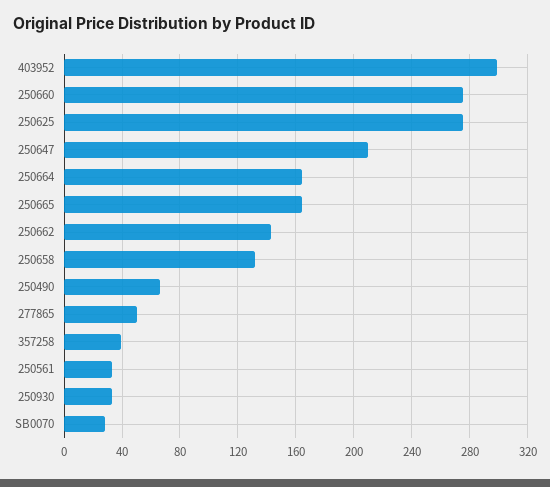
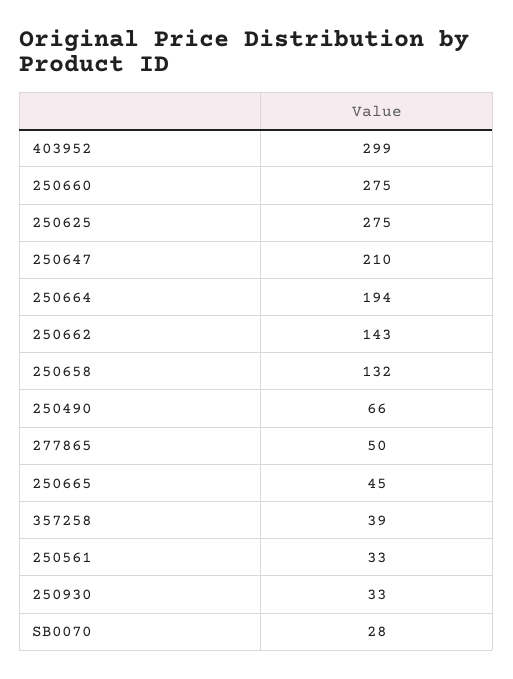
  {
    "403952": 299,
    "250660": 275,
    "250625": 275,
    "250647": 210,
-   "250664": 165,
+   "250664": 194,
-   "250665": 165,
+   "250665": 45,
    "250662": 143,
    "250658": 132,
    "250490": 66,
    "277865": 50,
    "357258": 39,
    "250561": 33,
    "250930": 33,
    "SB0070": 28
  }

